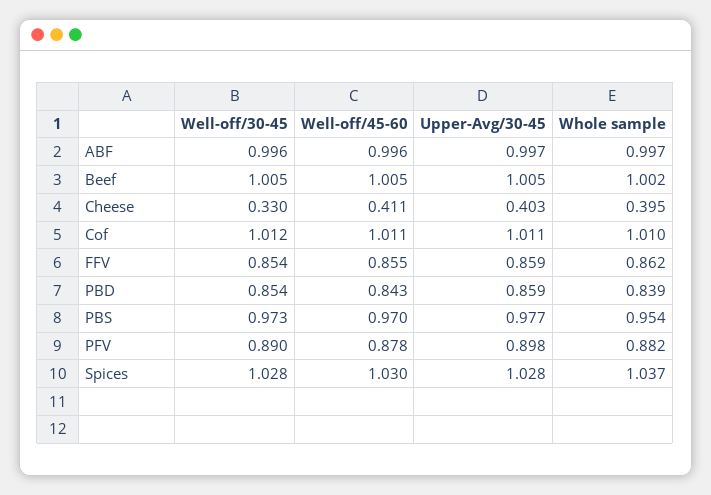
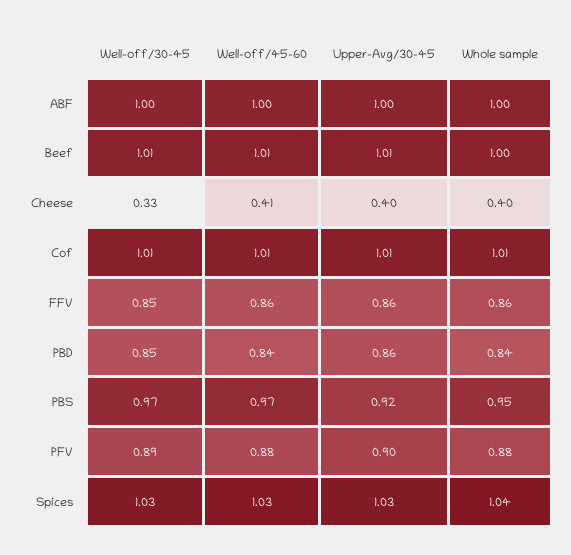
  {
    "Well-off/30-45": {
      "ABF": 0.996,
      "Beef": 1.005,
      "Cheese": 0.33,
      "Cof": 1.012,
      "FFV": 0.854,
      "PBD": 0.854,
      "PBS": 0.973,
      "PFV": 0.89,
      "Spices": 1.028
    },
    "Well-off/45-60": {
      "ABF": 0.996,
      "Beef": 1.005,
      "Cheese": 0.411,
      "Cof": 1.011,
      "FFV": 0.855,
      "PBD": 0.843,
      "PBS": 0.97,
      "PFV": 0.878,
      "Spices": 1.03
    },
    "Upper-Avg/30-45": {
      "ABF": 0.997,
      "Beef": 1.005,
      "Cheese": 0.403,
      "Cof": 1.011,
      "FFV": 0.859,
      "PBD": 0.859,
-     "PBS": 0.977,
+     "PBS": 0.92,
      "PFV": 0.898,
      "Spices": 1.028
    },
    "Whole sample": {
      "ABF": 0.997,
      "Beef": 1.002,
      "Cheese": 0.395,
      "Cof": 1.01,
      "FFV": 0.862,
      "PBD": 0.839,
      "PBS": 0.954,
      "PFV": 0.882,
      "Spices": 1.037
    }
  }

